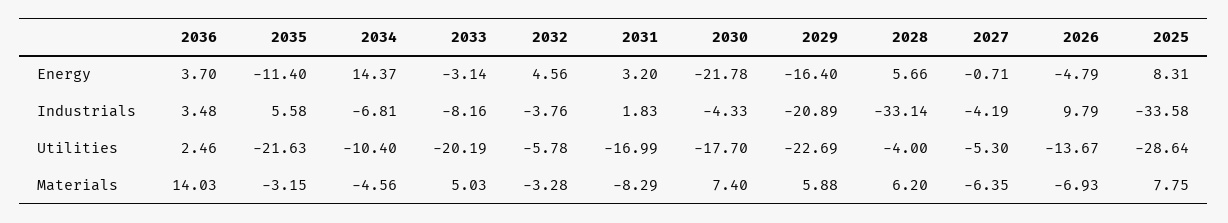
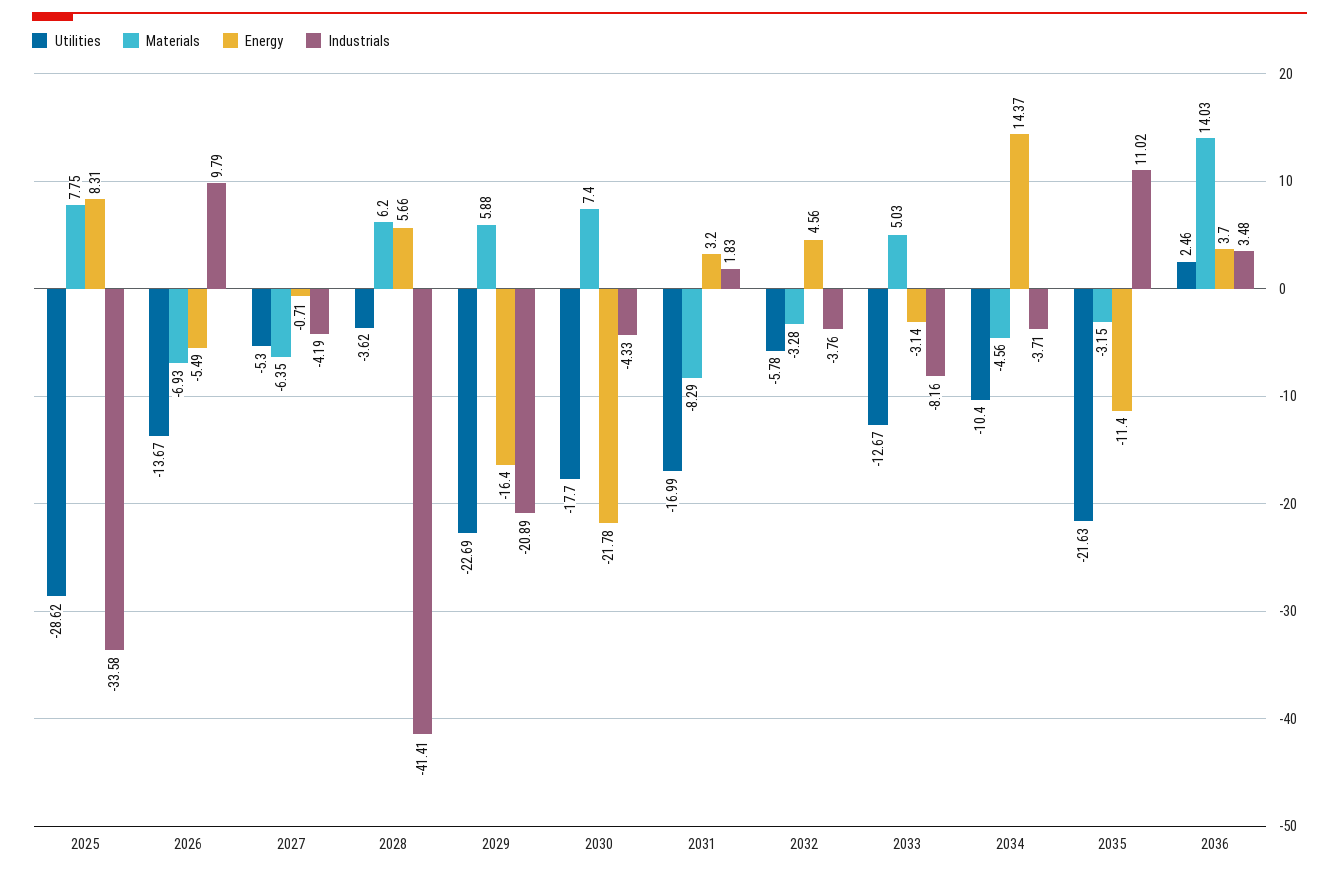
  {
    "Energy": {
      "2036": 3.7,
      "2035": -11.4,
      "2034": 14.37,
      "2033": -3.14,
      "2032": 4.56,
      "2031": 3.2,
      "2030": -21.78,
      "2029": -16.4,
      "2028": 5.66,
      "2027": -0.71,
-     "2026": -4.79,
+     "2026": -5.49,
      "2025": 8.31
    },
    "Industrials": {
      "2036": 3.48,
-     "2035": 5.58,
+     "2035": 11.02,
-     "2034": -6.81,
+     "2034": -3.71,
      "2033": -8.16,
      "2032": -3.76,
      "2031": 1.83,
      "2030": -4.33,
      "2029": -20.89,
-     "2028": -33.14,
+     "2028": -41.41,
      "2027": -4.19,
      "2026": 9.79,
      "2025": -33.58
    },
    "Utilities": {
      "2036": 2.46,
      "2035": -21.63,
      "2034": -10.4,
-     "2033": -20.19,
+     "2033": -12.67,
      "2032": -5.78,
      "2031": -16.99,
      "2030": -17.7,
      "2029": -22.69,
-     "2028": -4,
+     "2028": -3.62,
      "2027": -5.3,
      "2026": -13.67,
-     "2025": -28.64
+     "2025": -28.62
    },
    "Materials": {
      "2036": 14.03,
      "2035": -3.15,
      "2034": -4.56,
      "2033": 5.03,
      "2032": -3.28,
      "2031": -8.29,
      "2030": 7.4,
      "2029": 5.88,
      "2028": 6.2,
      "2027": -6.35,
      "2026": -6.93,
      "2025": 7.75
    }
  }

